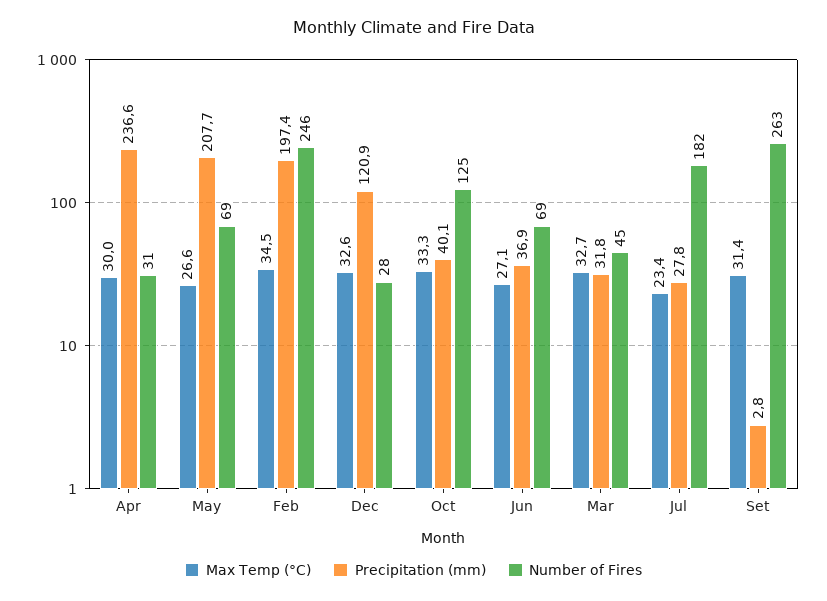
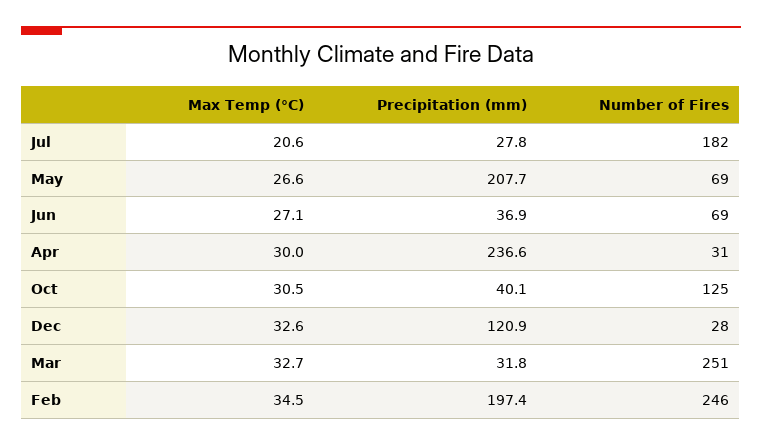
  {
    "Max Temp (°C)": {
      "Apr": 30,
      "May": 26.6,
      "Feb": 34.5,
      "Dec": 32.6,
-     "Oct": 33.3,
+     "Oct": 30.5,
      "Jun": 27.1,
      "Mar": 32.7,
-     "Jul": 23.4,
+     "Jul": 20.6
-     "Set": 31.4
    },
    "Precipitation (mm)": {
      "Apr": 236.6,
      "May": 207.7,
      "Feb": 197.4,
      "Dec": 120.9,
      "Oct": 40.1,
      "Jun": 36.9,
      "Mar": 31.8,
-     "Jul": 27.8,
+     "Jul": 27.8
-     "Set": 2.8
    },
    "Number of Fires": {
      "Apr": 31,
      "May": 69,
      "Feb": 246,
      "Dec": 28,
      "Oct": 125,
      "Jun": 69,
-     "Mar": 45,
+     "Mar": 251,
-     "Jul": 182,
+     "Jul": 182
-     "Set": 263
    }
  }

